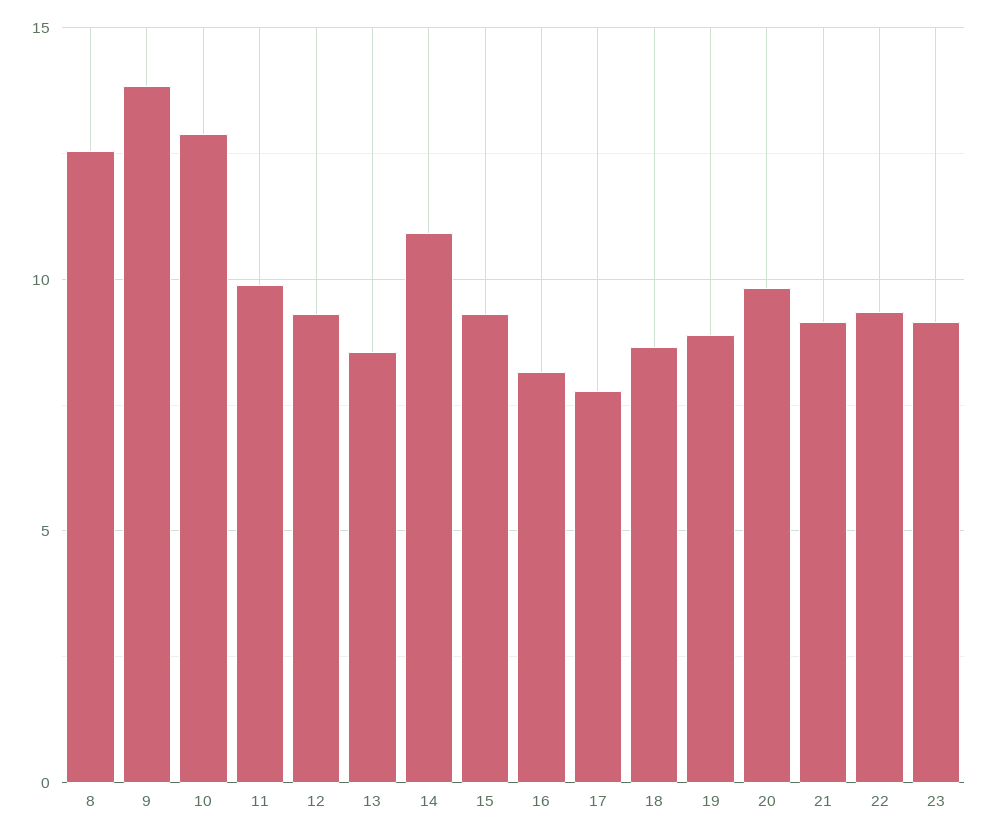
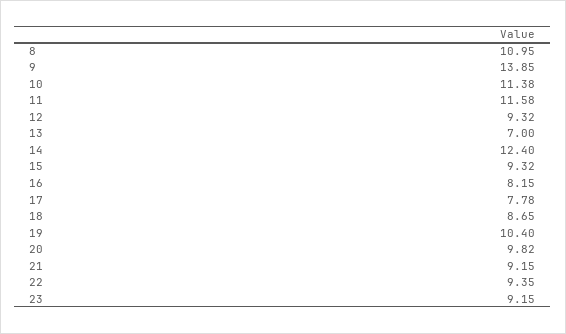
  {
-   "8": 12.5,
+   "8": 10.95,
    "9": 13.85,
-   "10": 13,
+   "10": 11.38,
-   "11": 10,
+   "11": 11.58,
    "12": 9.32,
-   "13": 8.5,
+   "13": 7,
-   "14": 11,
+   "14": 12.4,
    "15": 9.32,
    "16": 8.15,
    "17": 7.78,
    "18": 8.65,
-   "19": 9,
+   "19": 10.4,
    "20": 9.82,
    "21": 9.15,
    "22": 9.35,
    "23": 9.15
  }

